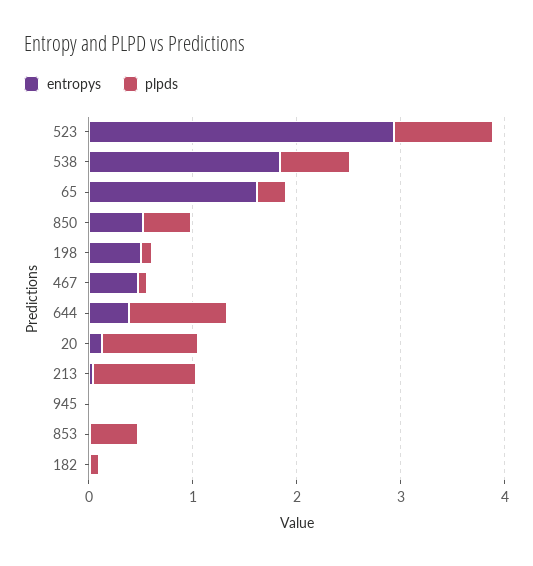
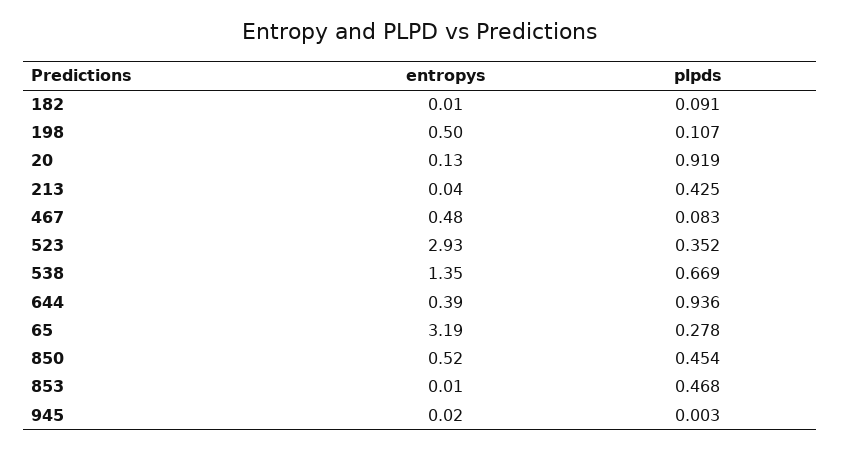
  {
    "entropys": {
      "523": 2.93,
-     "538": 1.8,
+     "538": 1.35,
-     "65": 1.6,
+     "65": 3.19,
      "850": 0.52,
      "198": 0.5,
      "467": 0.48,
      "644": 0.39,
      "20": 0.13,
      "213": 0.04,
      "945": 0.02,
      "853": 0.01,
      "182": 0.01
    },
    "plpds": {
-     "523": 1,
+     "523": 0.352,
      "538": 0.669,
      "65": 0.278,
      "850": 0.454,
      "198": 0.107,
      "467": 0.083,
      "644": 0.936,
      "20": 0.919,
-     "213": 1,
+     "213": 0.425,
      "945": 0.003,
      "853": 0.468,
      "182": 0.091
    }
  }

